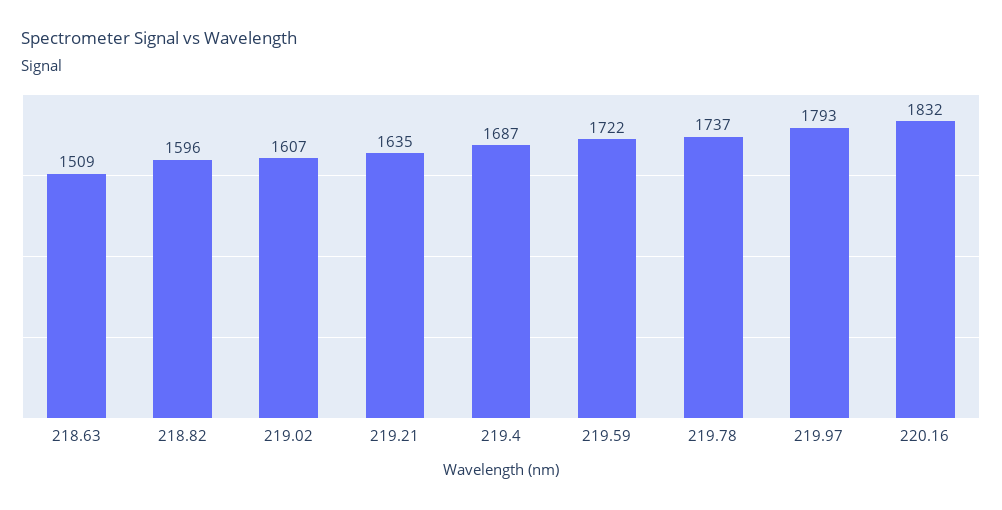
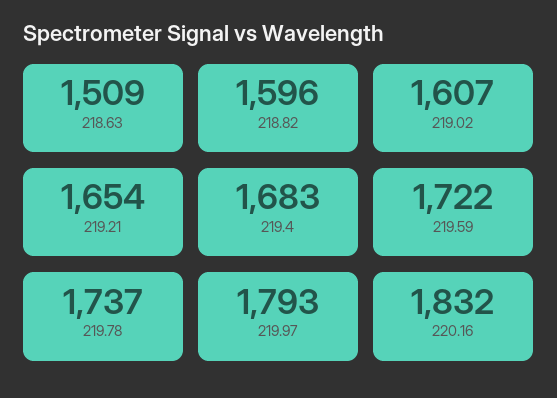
  {
    "218.63": 1509,
    "218.82": 1596,
    "219.02": 1607,
-   "219.21": 1635,
+   "219.21": 1654,
-   "219.4": 1687,
+   "219.4": 1683,
    "219.59": 1722,
    "219.78": 1737,
    "219.97": 1793,
    "220.16": 1832
  }

